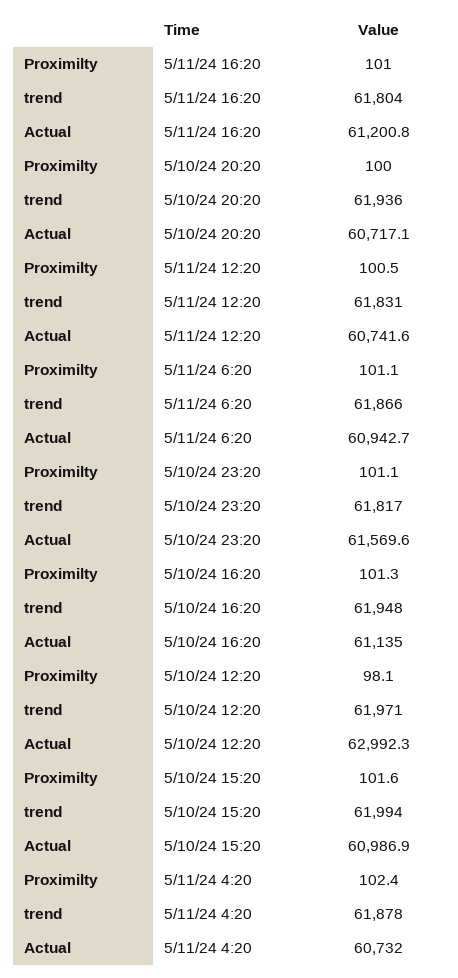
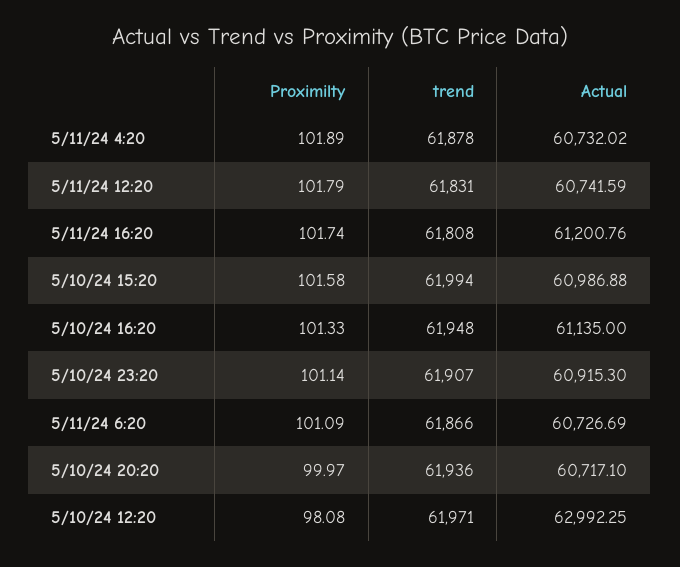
  {
    "Proximilty": {
-     "5/11/24 16:20": 101,
+     "5/11/24 16:20": 101.74,
      "5/10/24 20:20": 99.97,
-     "5/11/24 12:20": 100.5,
+     "5/11/24 12:20": 101.79,
      "5/11/24 6:20": 101.09,
      "5/10/24 23:20": 101.14,
      "5/10/24 16:20": 101.33,
      "5/10/24 12:20": 98.08,
      "5/10/24 15:20": 101.58,
-     "5/11/24 4:20": 102.4
+     "5/11/24 4:20": 101.89
    },
    "trend": {
-     "5/11/24 16:20": 61804,
+     "5/11/24 16:20": 61808,
      "5/10/24 20:20": 61936,
      "5/11/24 12:20": 61831,
      "5/11/24 6:20": 61866,
-     "5/10/24 23:20": 61817,
+     "5/10/24 23:20": 61907,
      "5/10/24 16:20": 61948,
      "5/10/24 12:20": 61971,
      "5/10/24 15:20": 61994,
      "5/11/24 4:20": 61878
    },
    "Actual": {
      "5/11/24 16:20": 61200.76,
      "5/10/24 20:20": 60717.1,
      "5/11/24 12:20": 60741.59,
-     "5/11/24 6:20": 60942.7,
+     "5/11/24 6:20": 60726.69,
-     "5/10/24 23:20": 61569.6,
+     "5/10/24 23:20": 60915.3,
      "5/10/24 16:20": 61135,
      "5/10/24 12:20": 62992.25,
      "5/10/24 15:20": 60986.88,
      "5/11/24 4:20": 60732.02
    }
  }

